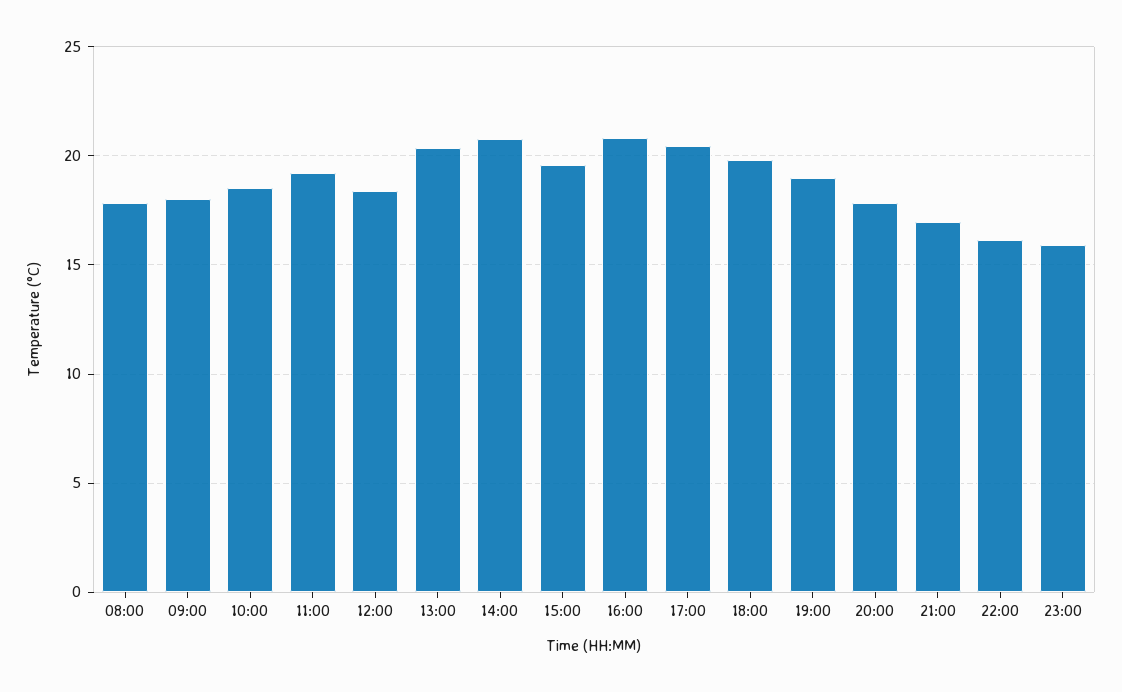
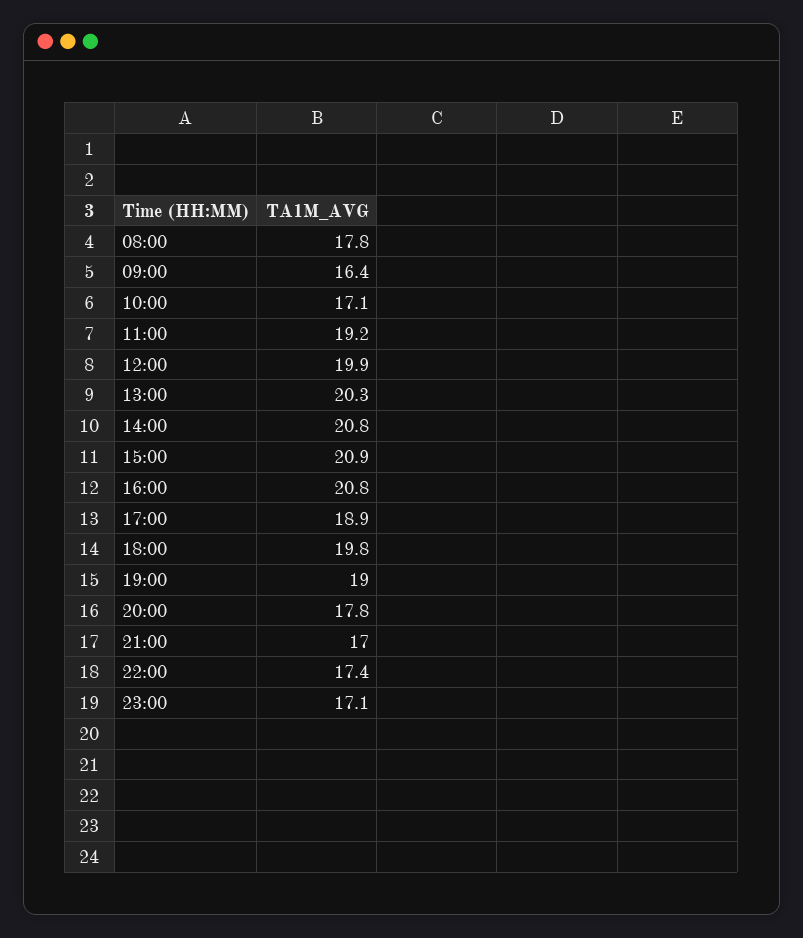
  {
    "08:00": 17.8,
-   "09:00": 18,
+   "09:00": 16.4,
-   "10:00": 18.5,
+   "10:00": 17.1,
    "11:00": 19.2,
-   "12:00": 18.5,
+   "12:00": 19.9,
    "13:00": 20.3,
    "14:00": 20.8,
-   "15:00": 19.5,
+   "15:00": 20.9,
    "16:00": 20.8,
-   "17:00": 20.5,
+   "17:00": 18.9,
    "18:00": 19.8,
    "19:00": 19,
    "20:00": 17.8,
    "21:00": 17,
-   "22:00": 16,
+   "22:00": 17.4,
-   "23:00": 16
+   "23:00": 17.1
  }

